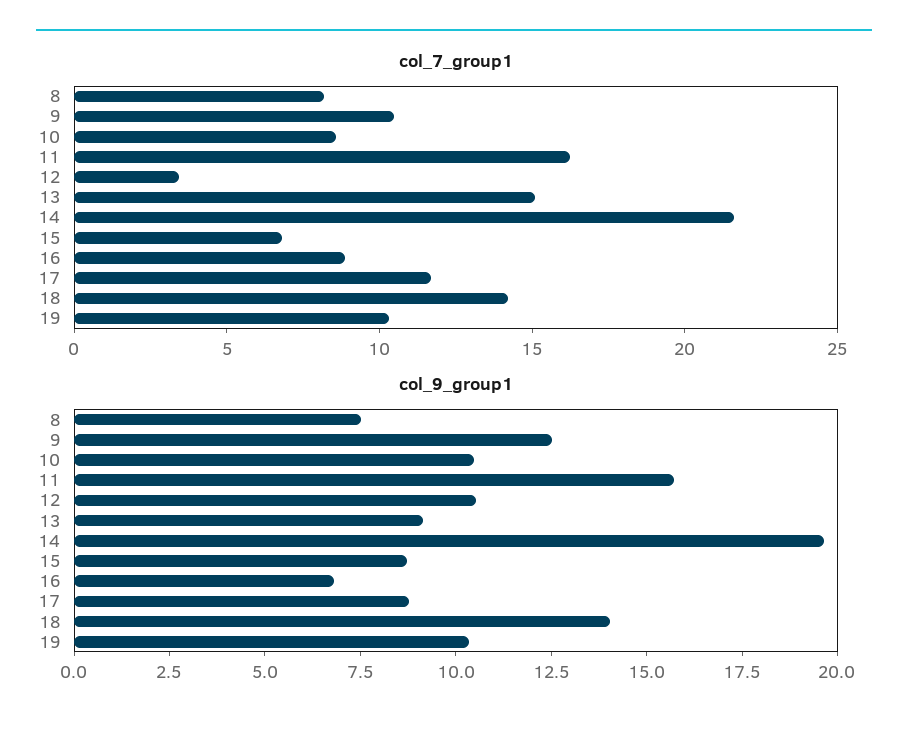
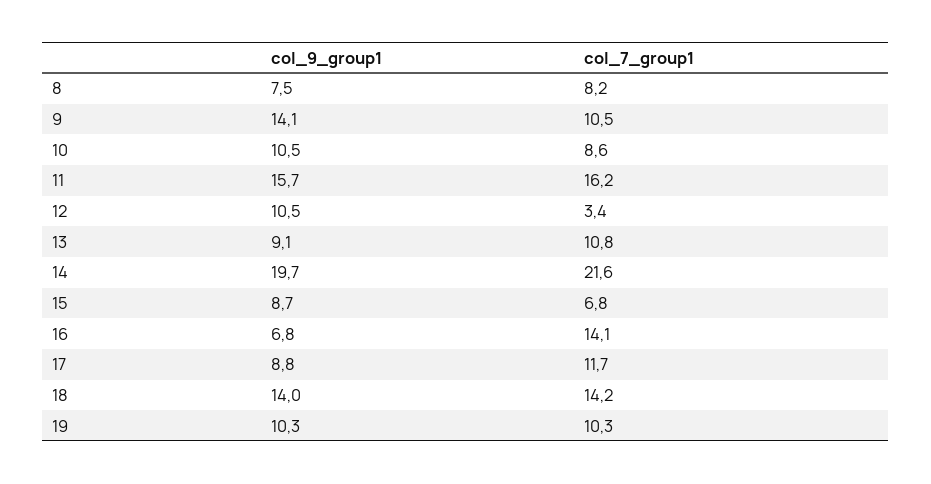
  {
    "col_7_group1": {
      "8": 8.2,
      "9": 10.5,
      "10": 8.6,
      "11": 16.2,
      "12": 3.4,
-     "13": 15,
+     "13": 10.8,
      "14": 21.6,
      "15": 6.8,
-     "16": 9,
+     "16": 14.1,
      "17": 11.7,
      "18": 14.2,
      "19": 10.3
    },
    "col_9_group1": {
      "8": 7.5,
-     "9": 12.5,
+     "9": 14.1,
      "10": 10.5,
      "11": 15.7,
      "12": 10.5,
      "13": 9.1,
      "14": 19.7,
      "15": 8.7,
      "16": 6.8,
      "17": 8.8,
      "18": 14,
      "19": 10.3
    }
  }

